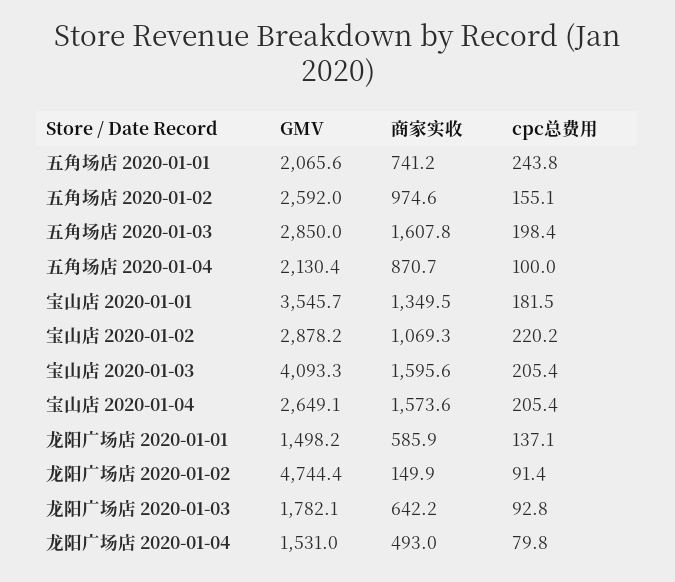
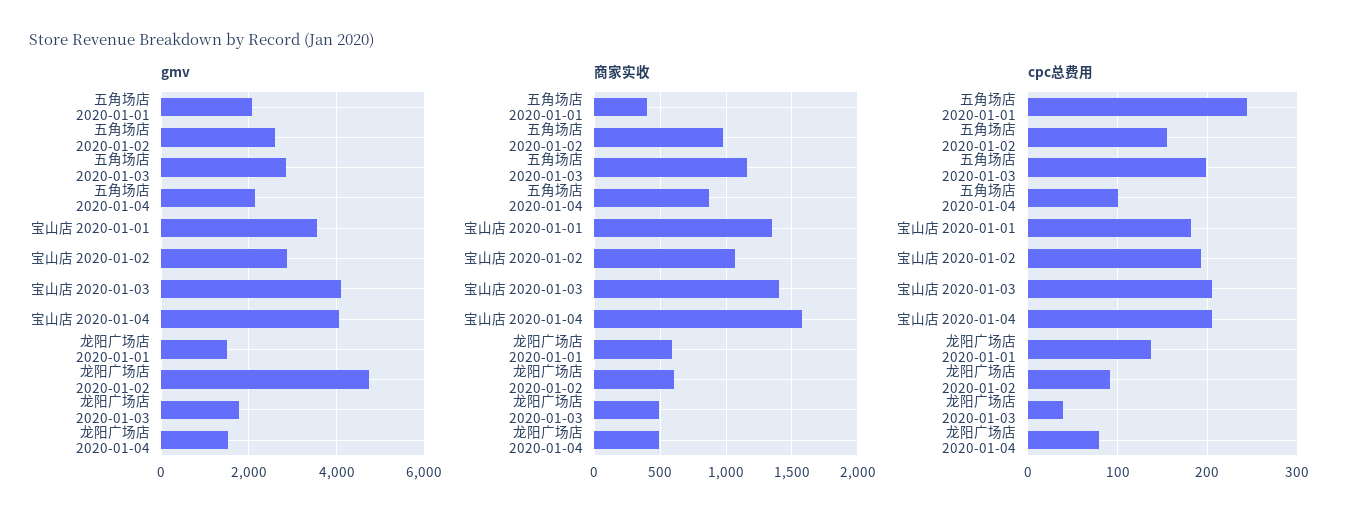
  {
    "GMV": {
      "五角场店 2020-01-01": 2065.6,
      "五角场店 2020-01-02": 2592,
      "五角场店 2020-01-03": 2850,
      "五角场店 2020-01-04": 2130.4,
      "宝山店 2020-01-01": 3545.7,
      "宝山店 2020-01-02": 2878.2,
      "宝山店 2020-01-03": 4093.3,
-     "宝山店 2020-01-04": 2649.1,
+     "宝山店 2020-01-04": 4000,
      "龙阳广场店 2020-01-01": 1498.2,
      "龙阳广场店 2020-01-02": 4744.4,
      "龙阳广场店 2020-01-03": 1782.1,
      "龙阳广场店 2020-01-04": 1531
    },
    "商家实收": {
-     "五角场店 2020-01-01": 741.2,
+     "五角场店 2020-01-01": 400,
      "五角场店 2020-01-02": 974.6,
-     "五角场店 2020-01-03": 1607.8,
+     "五角场店 2020-01-03": 1150,
      "五角场店 2020-01-04": 870.7,
      "宝山店 2020-01-01": 1349.5,
      "宝山店 2020-01-02": 1069.3,
-     "宝山店 2020-01-03": 1595.6,
+     "宝山店 2020-01-03": 1400,
      "宝山店 2020-01-04": 1573.6,
      "龙阳广场店 2020-01-01": 585.9,
-     "龙阳广场店 2020-01-02": 149.9,
+     "龙阳广场店 2020-01-02": 600,
-     "龙阳广场店 2020-01-03": 642.2,
+     "龙阳广场店 2020-01-03": 500,
      "龙阳广场店 2020-01-04": 493
    },
    "cpc总费用": {
      "五角场店 2020-01-01": 243.8,
      "五角场店 2020-01-02": 155.1,
      "五角场店 2020-01-03": 198.4,
      "五角场店 2020-01-04": 100,
      "宝山店 2020-01-01": 181.5,
-     "宝山店 2020-01-02": 220.2,
+     "宝山店 2020-01-02": 190,
      "宝山店 2020-01-03": 205.4,
      "宝山店 2020-01-04": 205.4,
      "龙阳广场店 2020-01-01": 137.1,
      "龙阳广场店 2020-01-02": 91.4,
-     "龙阳广场店 2020-01-03": 92.8,
+     "龙阳广场店 2020-01-03": 40,
      "龙阳广场店 2020-01-04": 79.8
    }
  }

